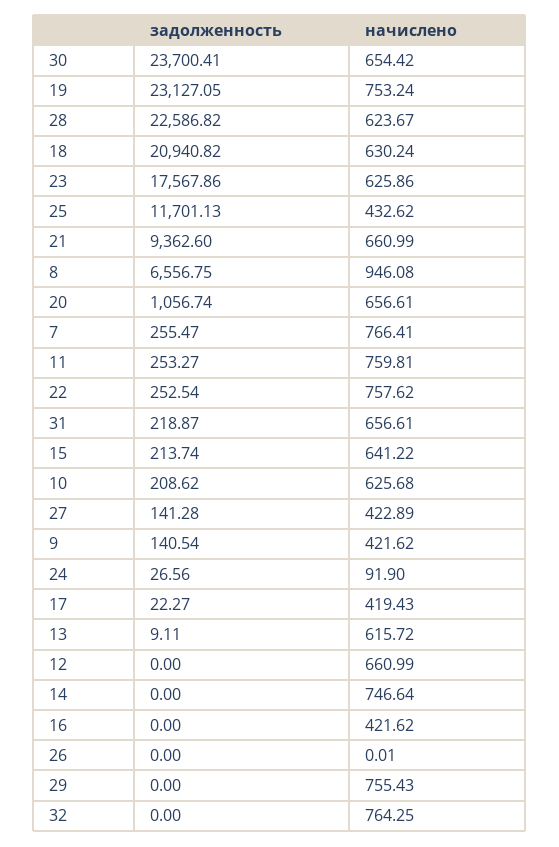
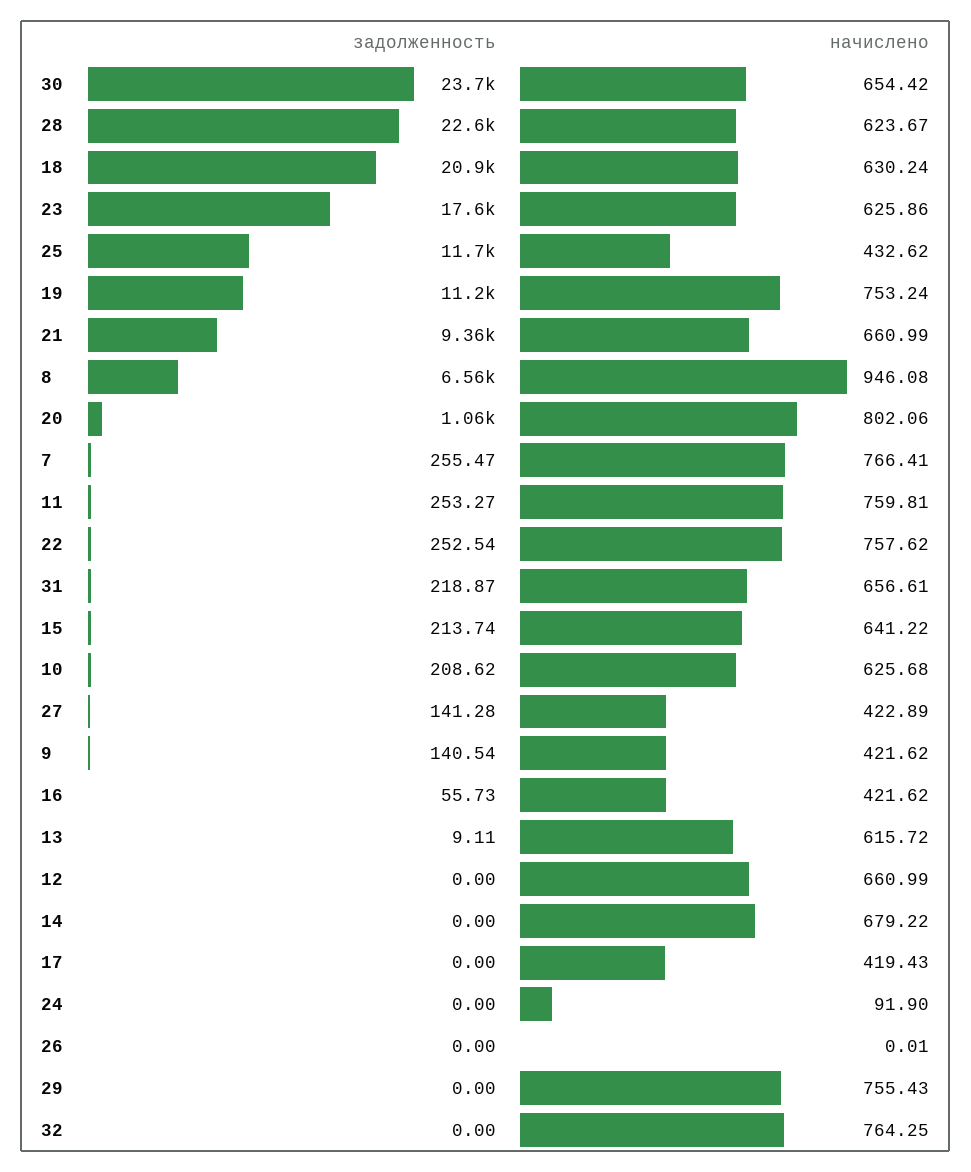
  {
    "задолженность": {
      "30": 23700.41,
-     "19": 23127.05,
+     "19": 11200,
      "28": 22586.82,
      "18": 20940.82,
      "23": 17567.86,
      "25": 11701.13,
      "21": 9362.6,
      "8": 6556.75,
      "20": 1056.74,
      "7": 255.47,
      "11": 253.27,
      "22": 252.54,
      "31": 218.87,
      "15": 213.74,
      "10": 208.62,
      "27": 141.28,
      "9": 140.54,
-     "24": 26.56,
+     "24": 0,
-     "17": 22.27,
+     "17": 0,
      "13": 9.11,
      "12": 0,
      "14": 0,
-     "16": 0,
+     "16": 55.73,
      "26": 0,
      "29": 0,
      "32": 0
    },
    "начислено": {
      "30": 654.42,
      "19": 753.24,
      "28": 623.67,
      "18": 630.24,
      "23": 625.86,
      "25": 432.62,
      "21": 660.99,
      "8": 946.08,
-     "20": 656.61,
+     "20": 802.06,
      "7": 766.41,
      "11": 759.81,
      "22": 757.62,
      "31": 656.61,
      "15": 641.22,
      "10": 625.68,
      "27": 422.89,
      "9": 421.62,
      "24": 91.9,
      "17": 419.43,
      "13": 615.72,
      "12": 660.99,
-     "14": 746.64,
+     "14": 679.22,
      "16": 421.62,
      "26": 0.01,
      "29": 755.43,
      "32": 764.25
    }
  }

